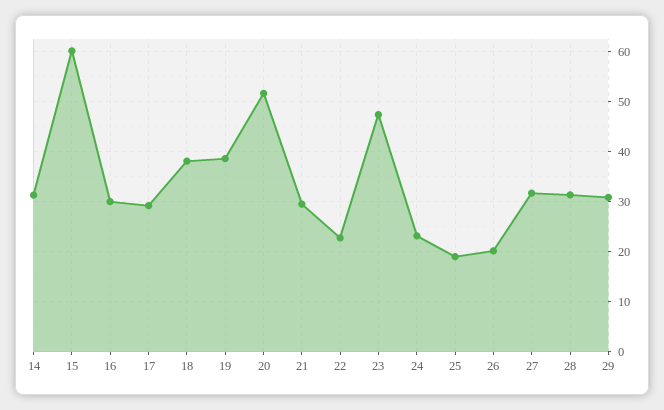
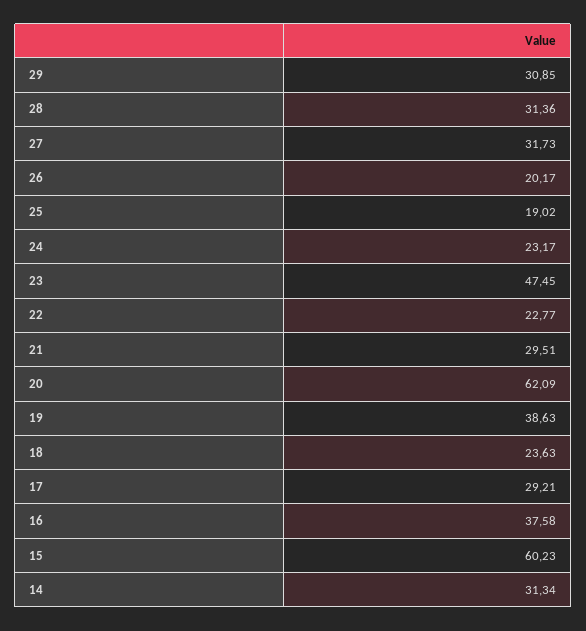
  {
    "14": 31.34,
    "15": 60.23,
-   "16": 30,
+   "16": 37.58,
    "17": 29.21,
-   "18": 38,
+   "18": 23.63,
    "19": 38.63,
-   "20": 52,
+   "20": 62.09,
    "21": 29.51,
    "22": 22.77,
    "23": 47.45,
    "24": 23.17,
    "25": 19.02,
    "26": 20.17,
    "27": 31.73,
    "28": 31.36,
    "29": 30.85
  }

